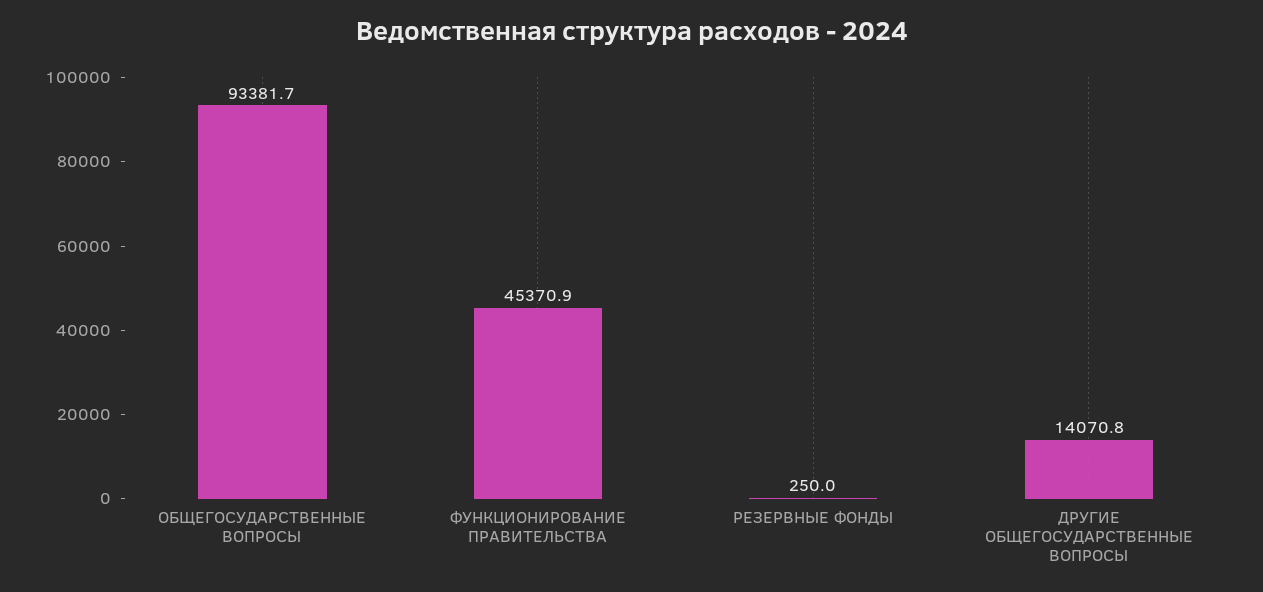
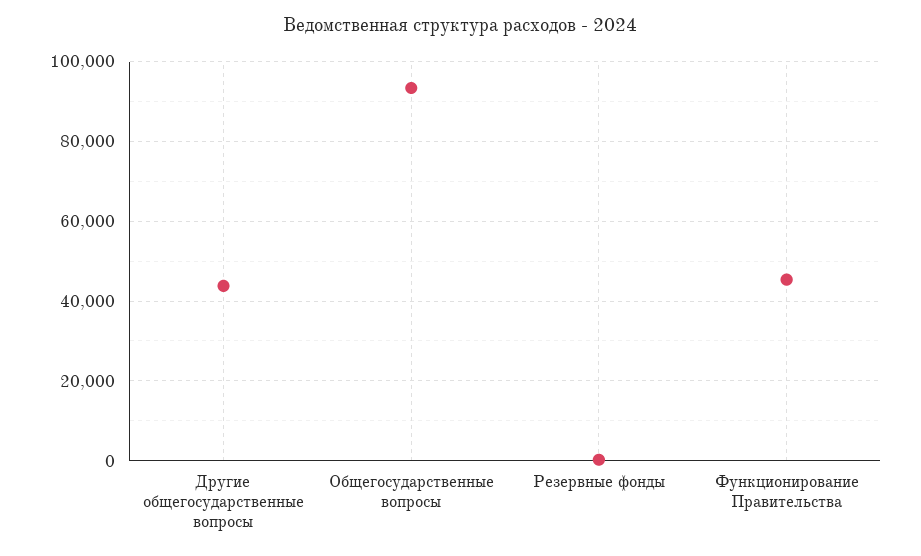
  {
    "ОБЩЕГОСУДАРСТВЕННЫЕ ВОПРОСЫ": 93381.7,
    "ФУНКЦИОНИРОВАНИЕ ПРАВИТЕЛЬСТВА": 45370.9,
    "РЕЗЕРВНЫЕ ФОНДЫ": 250,
-   "ДРУГИЕ ОБЩЕГОСУДАРСТВЕННЫЕ ВОПРОСЫ": 14070.8
+   "ДРУГИЕ ОБЩЕГОСУДАРСТВЕННЫЕ ВОПРОСЫ": 44000
  }

